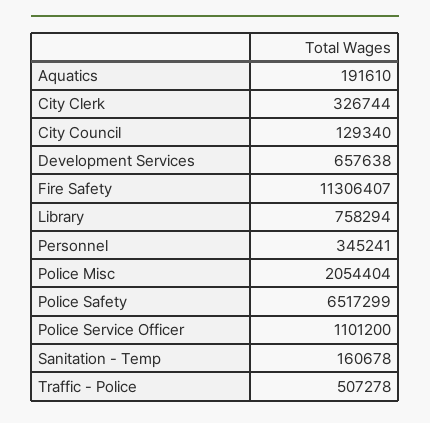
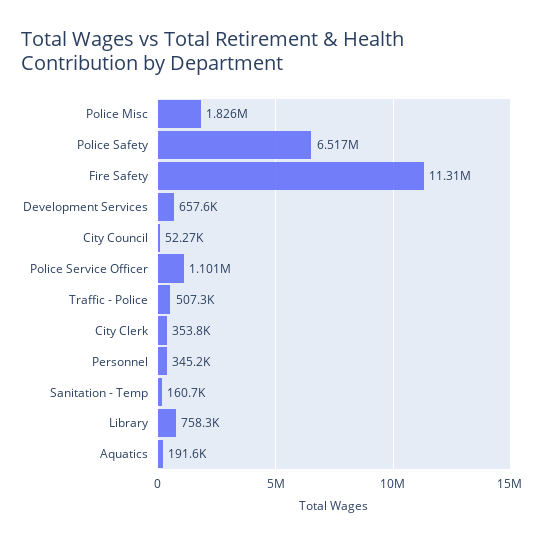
  {
    "Aquatics": 191610,
-   "City Clerk": 326744,
+   "City Clerk": 353800,
-   "City Council": 129340,
+   "City Council": 52270,
    "Development Services": 657638,
    "Fire Safety": 11306407,
    "Library": 758294,
    "Personnel": 345241,
-   "Police Misc": 2054404,
+   "Police Misc": 1826000,
    "Police Safety": 6517299,
    "Police Service Officer": 1101200,
    "Sanitation - Temp": 160678,
    "Traffic - Police": 507278
  }

